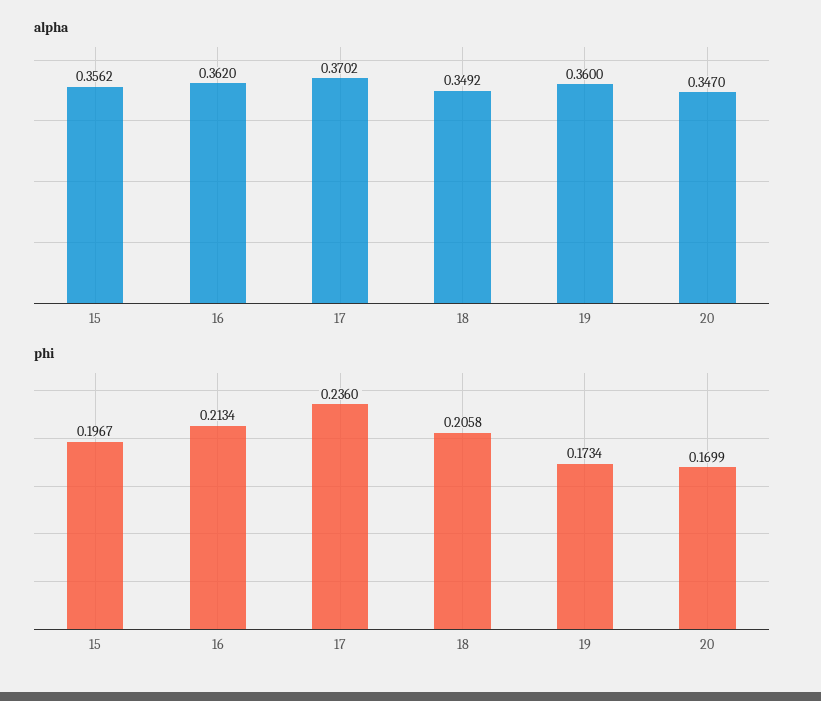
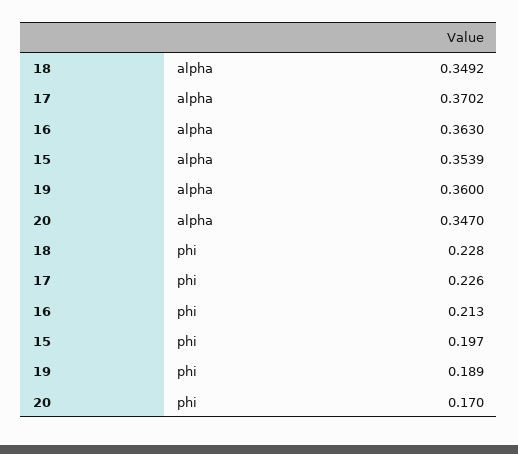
  {
    "alpha": {
-     "15": 0.3562,
+     "15": 0.3539,
-     "16": 0.362,
+     "16": 0.363,
      "17": 0.3702,
      "18": 0.3492,
      "19": 0.36,
      "20": 0.347
    },
    "phi": {
      "15": 0.1967,
      "16": 0.2134,
-     "17": 0.236,
+     "17": 0.226,
-     "18": 0.2058,
+     "18": 0.228,
-     "19": 0.1734,
+     "19": 0.189,
      "20": 0.1699
    }
  }

